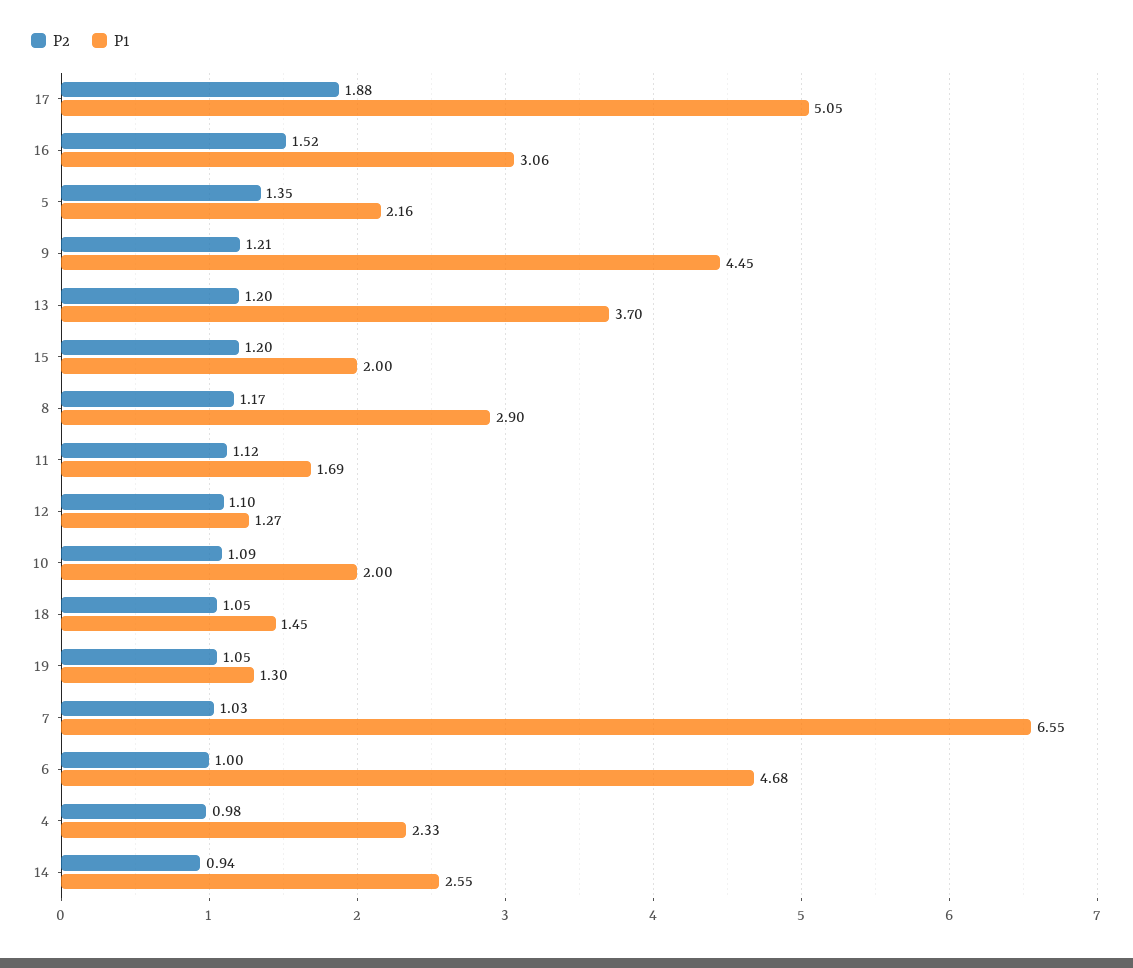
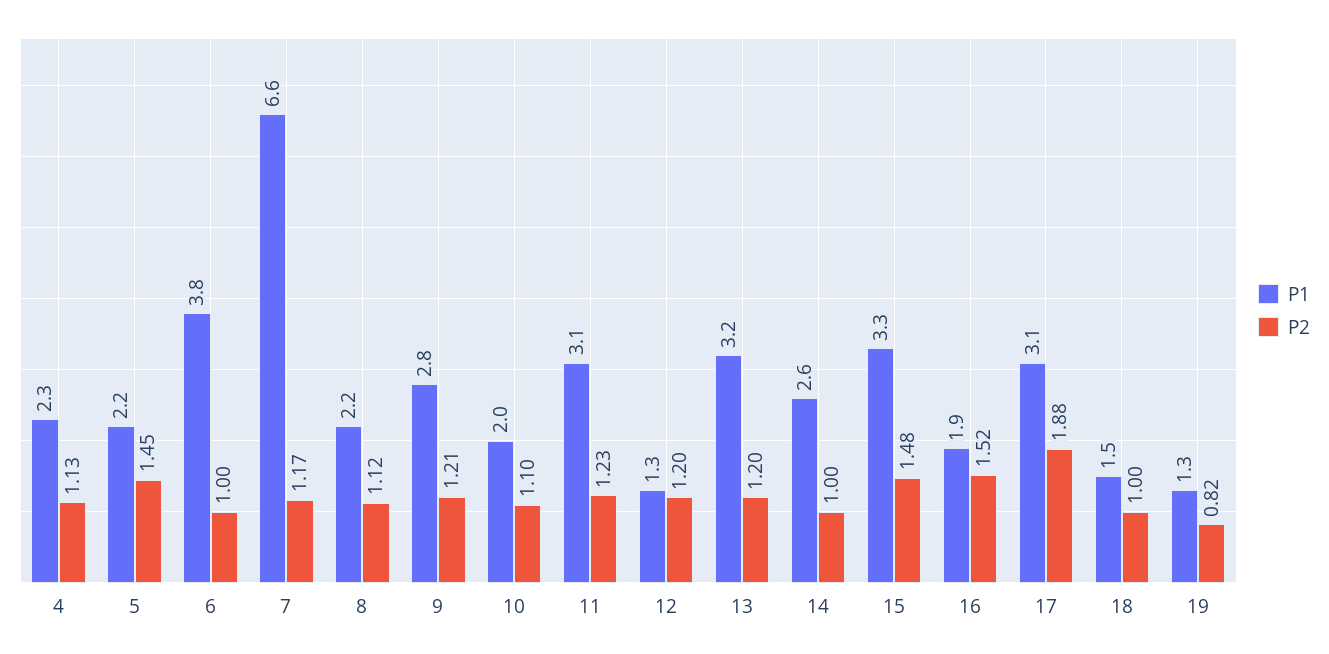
  {
    "P2": {
      "17": 1.88,
      "16": 1.52,
-     "5": 1.35,
+     "5": 1.45,
      "9": 1.21,
      "13": 1.2,
-     "15": 1.2,
+     "15": 1.48,
-     "8": 1.17,
+     "8": 1.12,
-     "11": 1.12,
+     "11": 1.23,
-     "12": 1.1,
+     "12": 1.2,
-     "10": 1.09,
+     "10": 1.1,
-     "18": 1.05,
+     "18": 1,
-     "19": 1.05,
+     "19": 0.82,
-     "7": 1.03,
+     "7": 1.17,
      "6": 1,
-     "4": 0.98,
+     "4": 1.13,
-     "14": 0.94
+     "14": 1
    },
    "P1": {
-     "17": 5.05,
+     "17": 3.1,
-     "16": 3.06,
+     "16": 1.9,
      "5": 2.16,
-     "9": 4.45,
+     "9": 2.8,
-     "13": 3.7,
+     "13": 3.2,
-     "15": 2,
+     "15": 3.3,
-     "8": 2.9,
+     "8": 2.2,
-     "11": 1.69,
+     "11": 3.1,
      "12": 1.27,
      "10": 2,
      "18": 1.45,
      "19": 1.3,
      "7": 6.55,
-     "6": 4.68,
+     "6": 3.8,
      "4": 2.33,
      "14": 2.55
    }
  }

